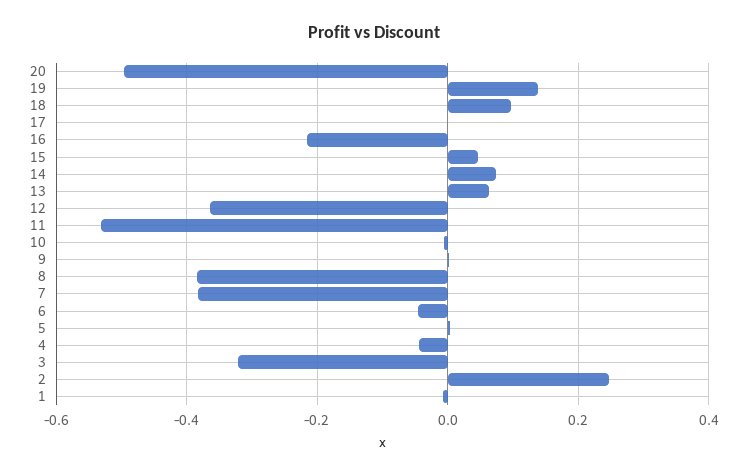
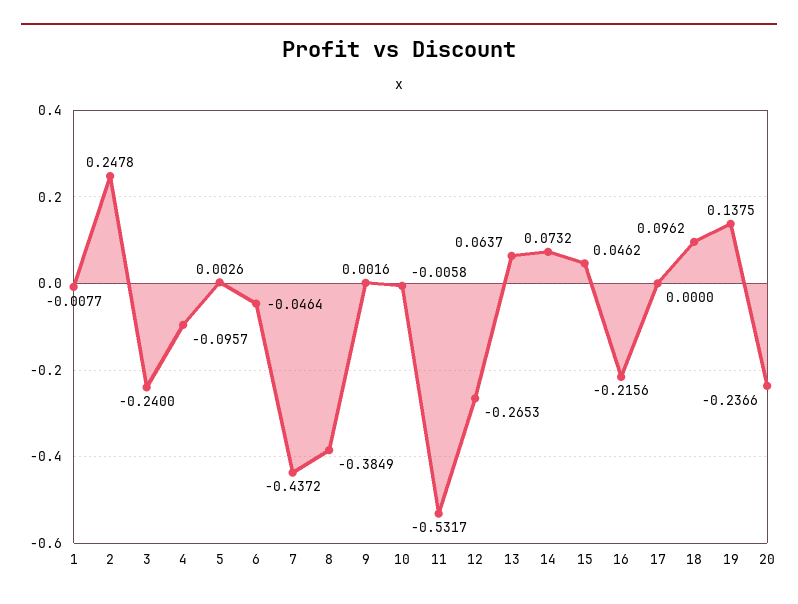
  {
-   "20": -0.5,
+   "20": -0.2366,
    "19": 0.1375,
    "18": 0.0962,
    "17": 0,
    "16": -0.2156,
    "15": 0.0462,
    "14": 0.0732,
    "13": 0.0637,
-   "12": -0.36,
+   "12": -0.2653,
    "11": -0.5317,
    "10": -0.0058,
    "9": 0.0016,
    "8": -0.3849,
-   "7": -0.38,
+   "7": -0.4372,
    "6": -0.0464,
    "5": 0.0026,
-   "4": -0.04,
+   "4": -0.0957,
-   "3": -0.32,
+   "3": -0.24,
    "2": 0.2478,
    "1": -0.0077
  }

